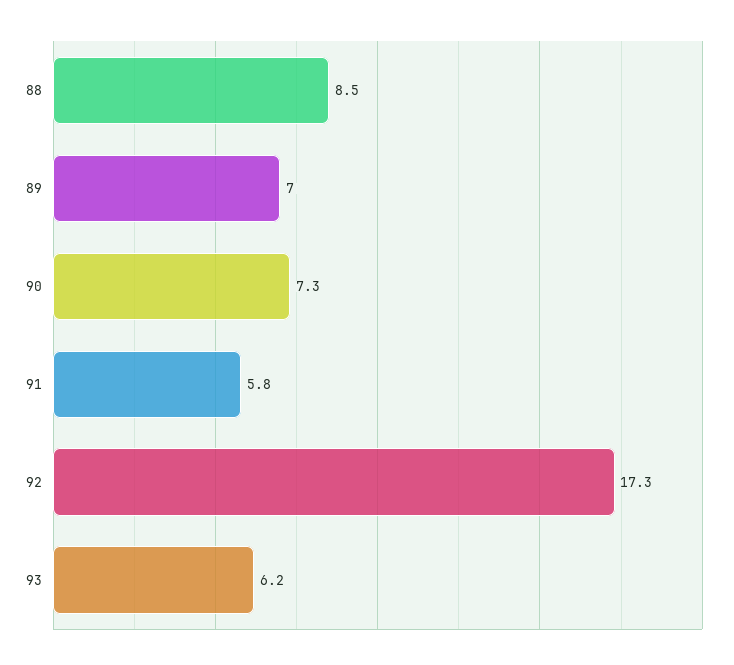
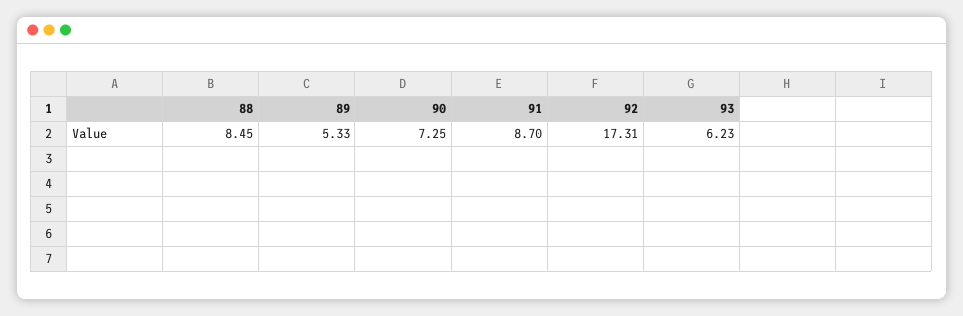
  {
    "88": 8.45,
-   "89": 7,
+   "89": 5.33,
    "90": 7.25,
-   "91": 5.8,
+   "91": 8.7,
    "92": 17.31,
    "93": 6.23
  }

